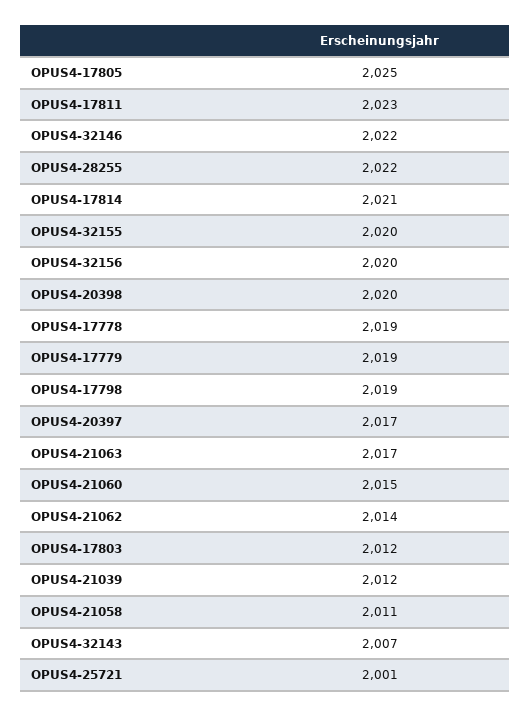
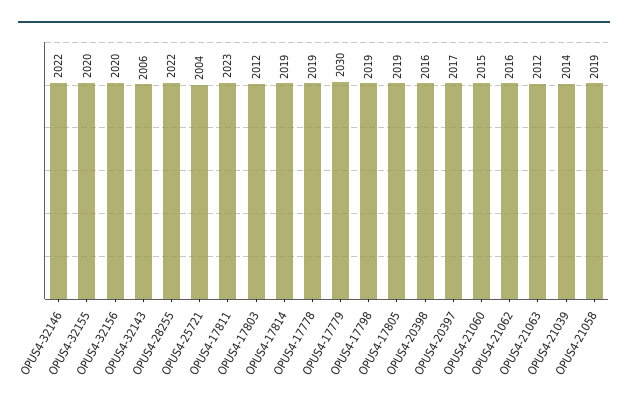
  {
-   "OPUS4-17805": 2025,
+   "OPUS4-17805": 2019,
    "OPUS4-17811": 2023,
    "OPUS4-32146": 2022,
    "OPUS4-28255": 2022,
-   "OPUS4-17814": 2021,
+   "OPUS4-17814": 2019,
    "OPUS4-32155": 2020,
    "OPUS4-32156": 2020,
-   "OPUS4-20398": 2020,
+   "OPUS4-20398": 2016,
    "OPUS4-17778": 2019,
-   "OPUS4-17779": 2019,
+   "OPUS4-17779": 2030,
    "OPUS4-17798": 2019,
    "OPUS4-20397": 2017,
-   "OPUS4-21063": 2017,
+   "OPUS4-21063": 2012,
    "OPUS4-21060": 2015,
-   "OPUS4-21062": 2014,
+   "OPUS4-21062": 2016,
    "OPUS4-17803": 2012,
-   "OPUS4-21039": 2012,
+   "OPUS4-21039": 2014,
-   "OPUS4-21058": 2011,
+   "OPUS4-21058": 2019,
-   "OPUS4-32143": 2007,
+   "OPUS4-32143": 2006,
-   "OPUS4-25721": 2001
+   "OPUS4-25721": 2004
  }

